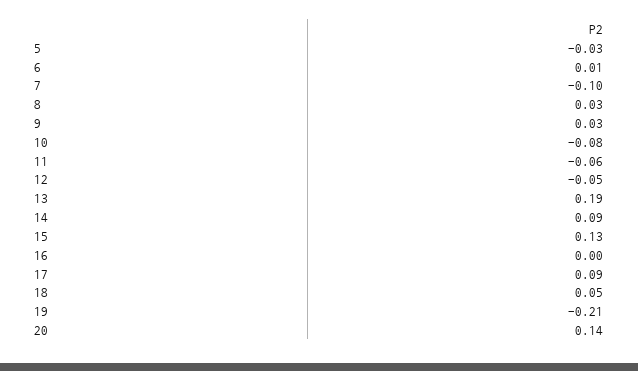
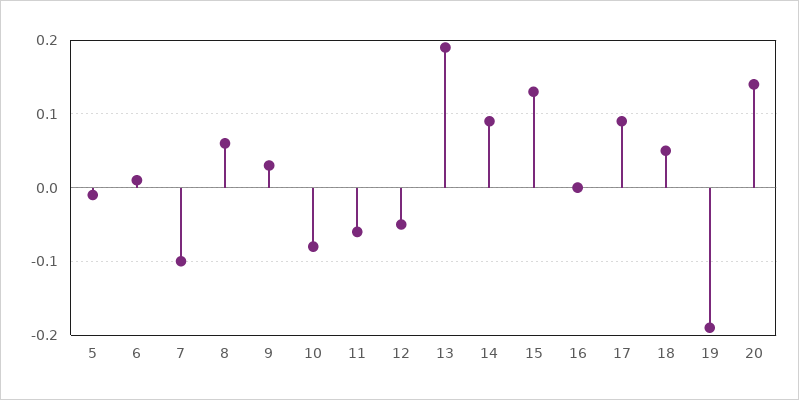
  {
-   "5": -0.03,
+   "5": -0.01,
    "6": 0.01,
    "7": -0.1,
-   "8": 0.03,
+   "8": 0.06,
    "9": 0.03,
    "10": -0.08,
    "11": -0.06,
    "12": -0.05,
    "13": 0.19,
    "14": 0.09,
    "15": 0.13,
    "16": 0,
    "17": 0.09,
    "18": 0.05,
-   "19": -0.21,
+   "19": -0.19,
    "20": 0.14
  }

